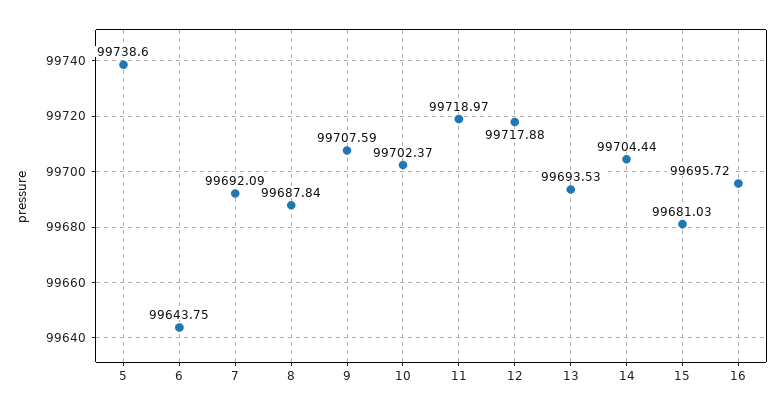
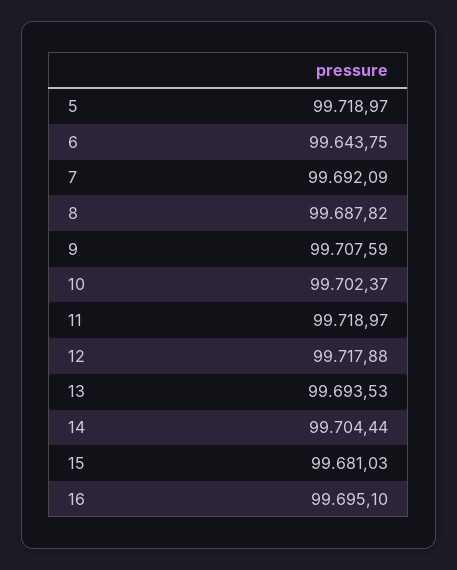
  {
-   "5": 99738.6,
+   "5": 99718.97,
    "6": 99643.75,
    "7": 99692.09,
-   "8": 99687.84,
+   "8": 99687.82,
    "9": 99707.59,
    "10": 99702.37,
    "11": 99718.97,
    "12": 99717.88,
    "13": 99693.53,
    "14": 99704.44,
    "15": 99681.03,
-   "16": 99695.72
+   "16": 99695.1
  }

